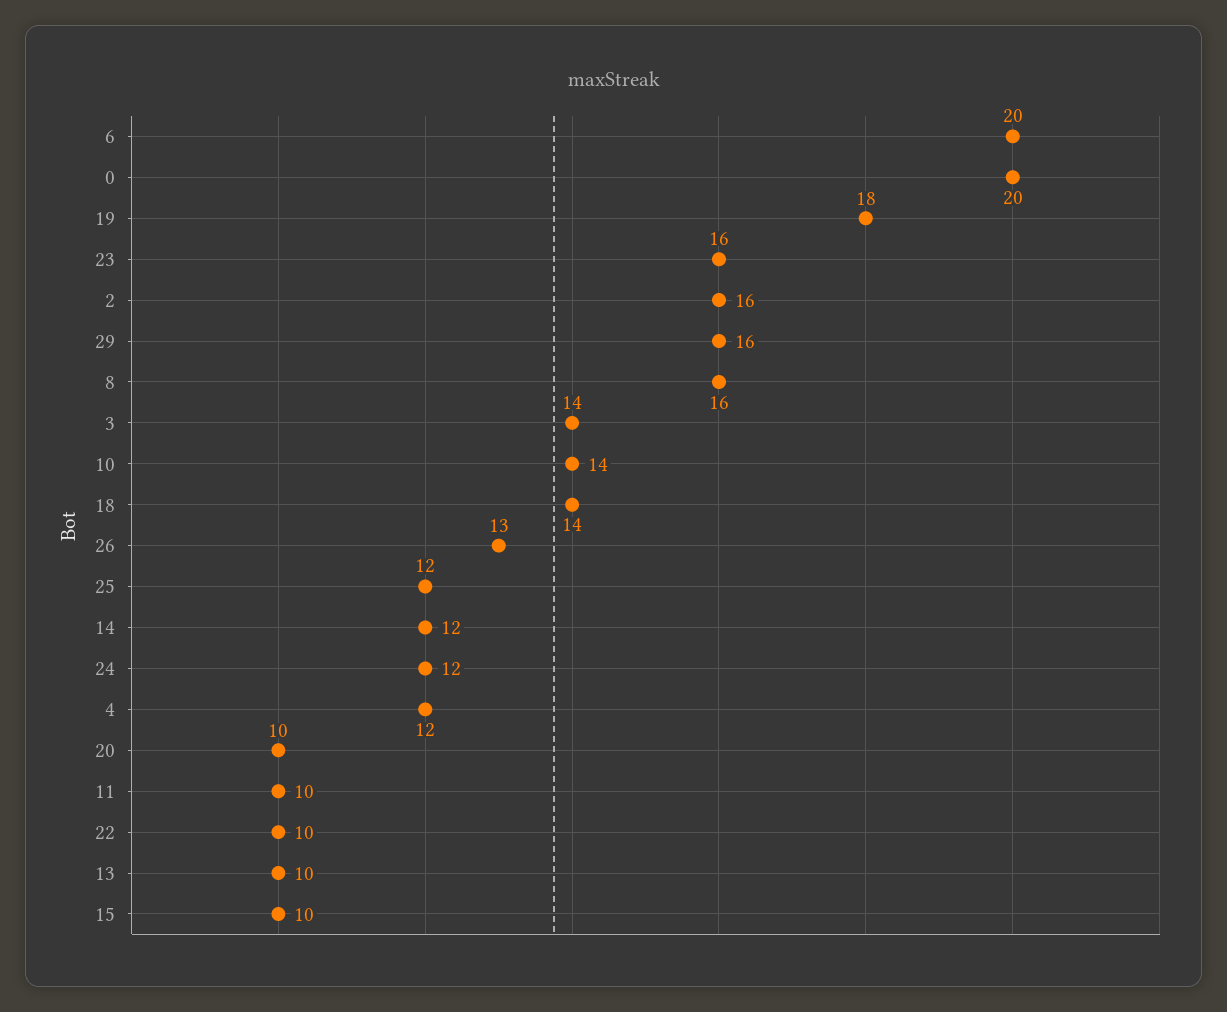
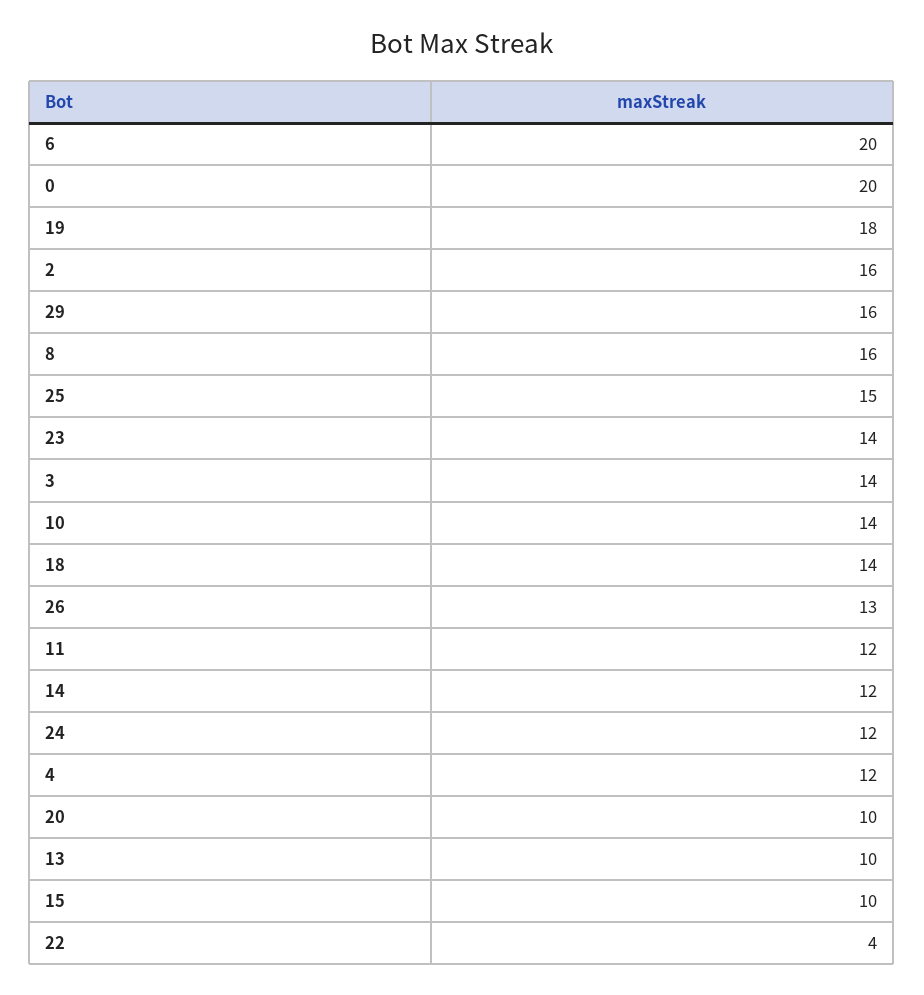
  {
    "6": 20,
    "0": 20,
    "19": 18,
-   "23": 16,
+   "23": 14,
    "2": 16,
    "29": 16,
    "8": 16,
    "3": 14,
    "10": 14,
    "18": 14,
    "26": 13,
-   "25": 12,
+   "25": 15,
    "14": 12,
    "24": 12,
    "4": 12,
    "20": 10,
-   "11": 10,
+   "11": 12,
-   "22": 10,
+   "22": 4,
    "13": 10,
    "15": 10
  }

